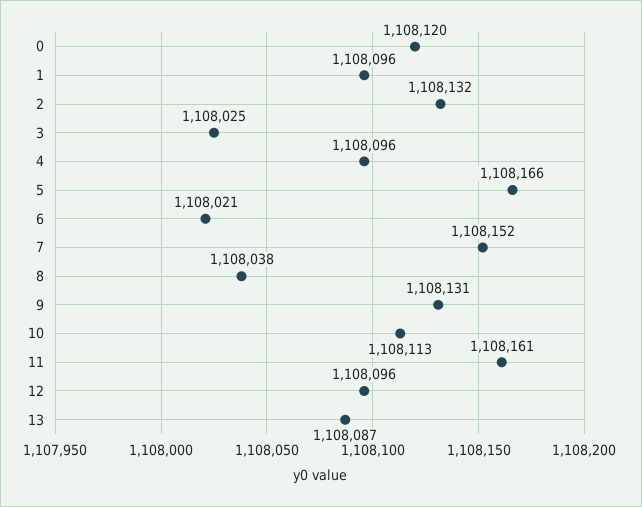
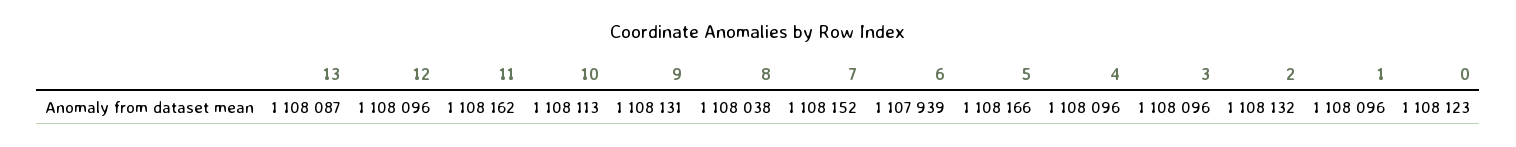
  {
-   "0": 1108120,
+   "0": 1108123,
    "1": 1108096,
    "2": 1108132,
-   "3": 1108025,
+   "3": 1108096,
    "4": 1108096,
    "5": 1108166,
-   "6": 1108021,
+   "6": 1107939,
    "7": 1108152,
    "8": 1108038,
    "9": 1108131,
    "10": 1108113,
-   "11": 1108161,
+   "11": 1108162,
    "12": 1108096,
    "13": 1108087
  }

